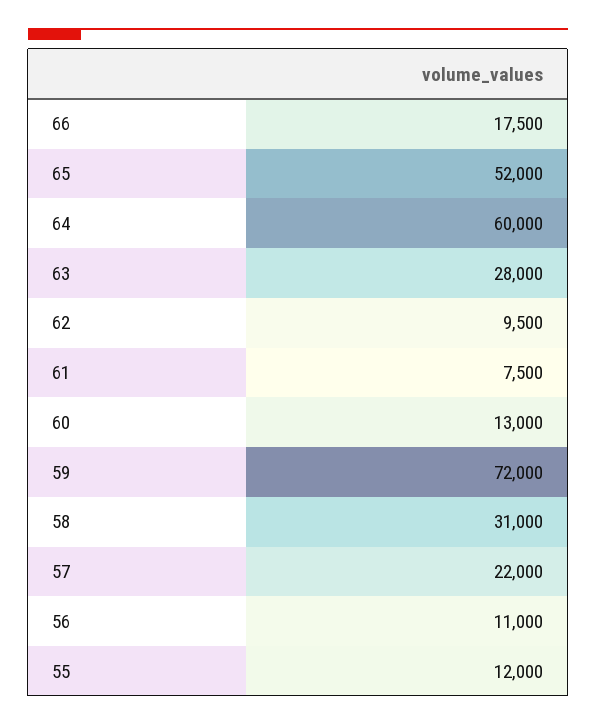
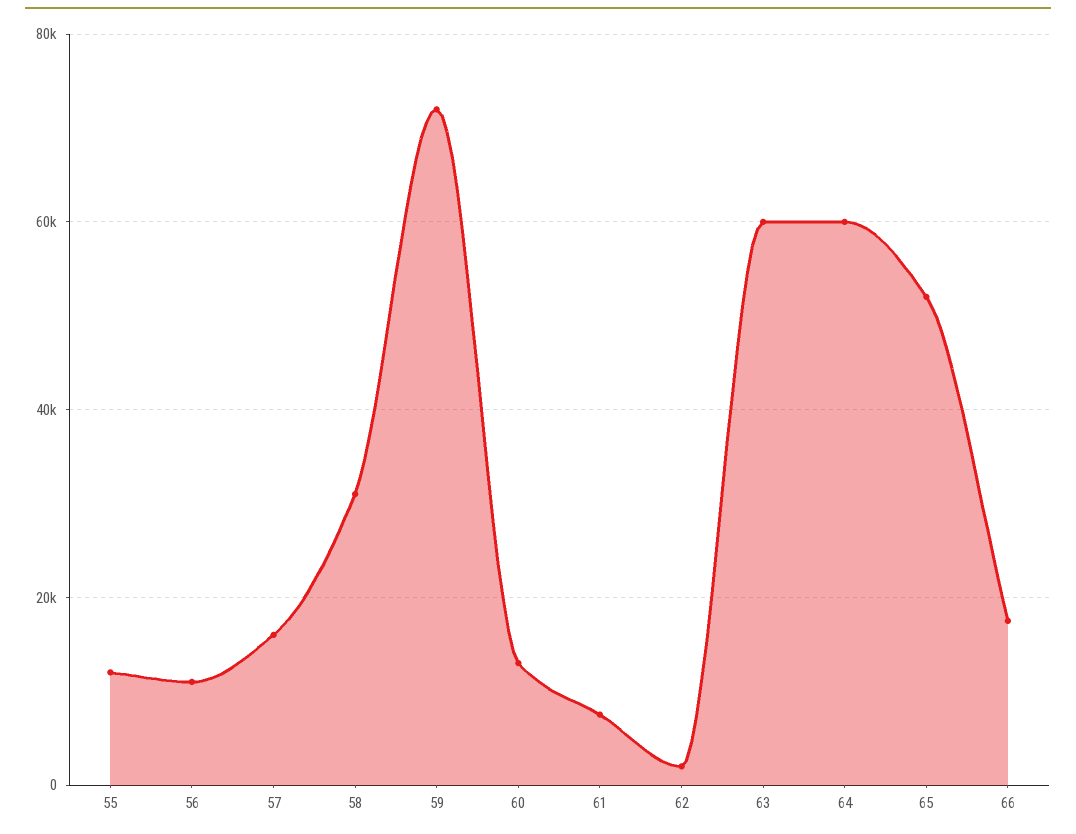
  {
    "66": 17500,
    "65": 52000,
    "64": 60000,
-   "63": 28000,
+   "63": 60000,
-   "62": 9500,
+   "62": 2000,
    "61": 7500,
    "60": 13000,
    "59": 72000,
    "58": 31000,
-   "57": 22000,
+   "57": 16000,
    "56": 11000,
    "55": 12000
  }

